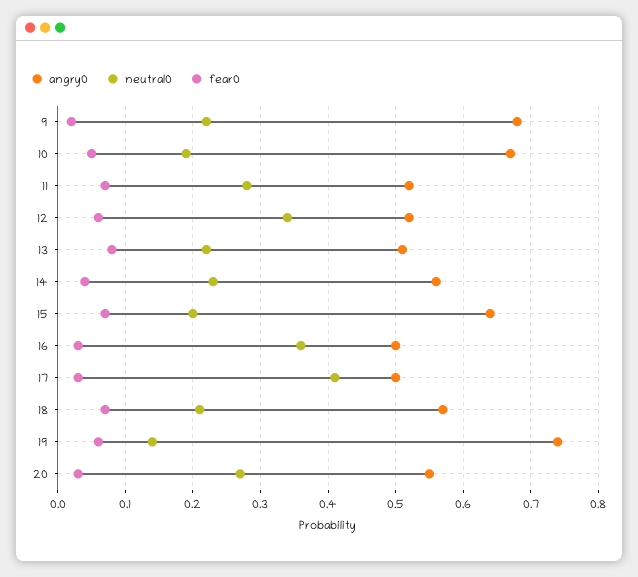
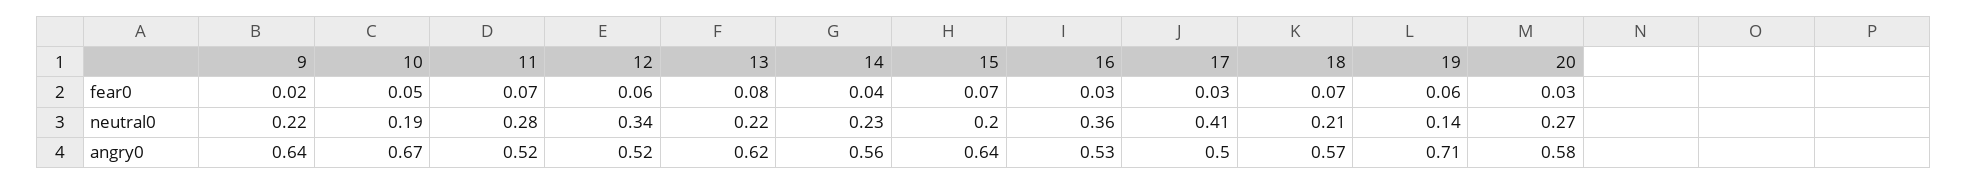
  {
    "angry0": {
-     "9": 0.68,
+     "9": 0.64,
      "10": 0.67,
      "11": 0.52,
      "12": 0.52,
-     "13": 0.51,
+     "13": 0.62,
      "14": 0.56,
      "15": 0.64,
-     "16": 0.5,
+     "16": 0.53,
      "17": 0.5,
      "18": 0.57,
-     "19": 0.74,
+     "19": 0.71,
-     "20": 0.55
+     "20": 0.58
    },
    "neutral0": {
      "9": 0.22,
      "10": 0.19,
      "11": 0.28,
      "12": 0.34,
      "13": 0.22,
      "14": 0.23,
      "15": 0.2,
      "16": 0.36,
      "17": 0.41,
      "18": 0.21,
      "19": 0.14,
      "20": 0.27
    },
    "fear0": {
      "9": 0.02,
      "10": 0.05,
      "11": 0.07,
      "12": 0.06,
      "13": 0.08,
      "14": 0.04,
      "15": 0.07,
      "16": 0.03,
      "17": 0.03,
      "18": 0.07,
      "19": 0.06,
      "20": 0.03
    }
  }

